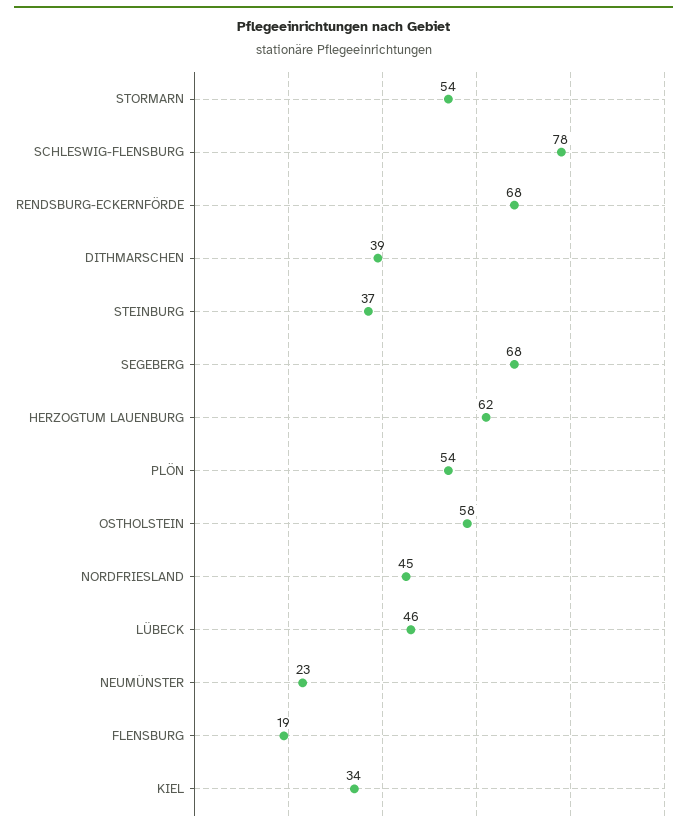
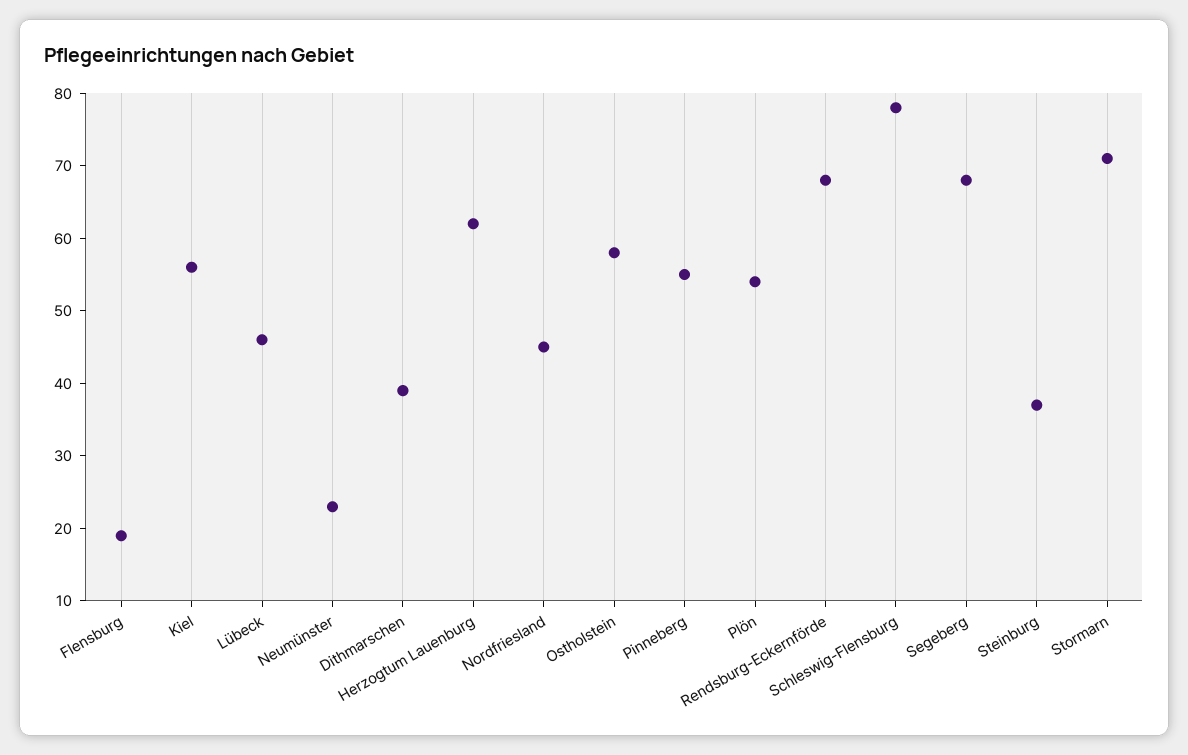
  {
-   "STORMARN": 54,
+   "STORMARN": 70,
    "SCHLESWIG-FLENSBURG": 78,
    "RENDSBURG-ECKERNFÖRDE": 68,
    "DITHMARSCHEN": 39,
    "STEINBURG": 37,
    "SEGEBERG": 68,
    "HERZOGTUM LAUENBURG": 62,
    "PLÖN": 54,
    "OSTHOLSTEIN": 58,
    "NORDFRIESLAND": 45,
    "LÜBECK": 46,
    "NEUMÜNSTER": 23,
    "FLENSBURG": 19,
-   "KIEL": 34
+   "KIEL": 55,
+   "Pinneberg": 55
  }

